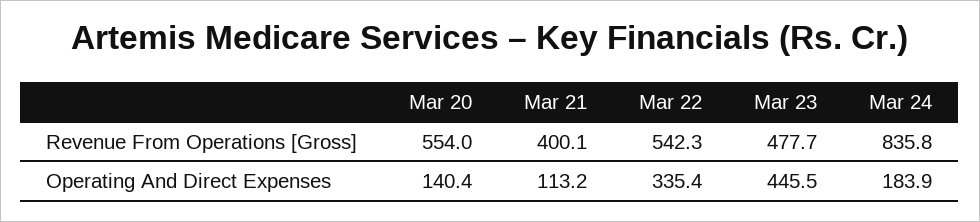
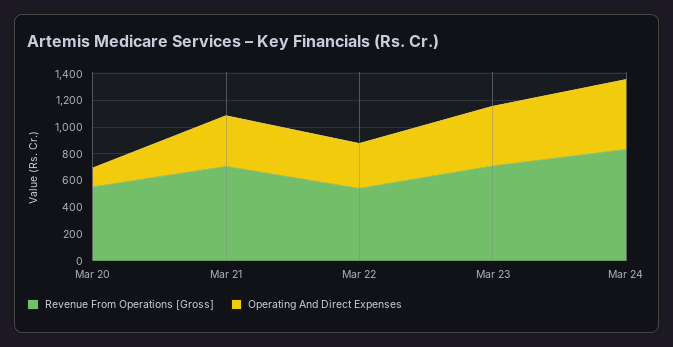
  {
    "Revenue From Operations [Gross]": {
      "Mar 20": 554,
-     "Mar 21": 400.1,
+     "Mar 21": 700,
      "Mar 22": 542.3,
-     "Mar 23": 477.7,
+     "Mar 23": 700,
      "Mar 24": 835.8
    },
    "Operating And Direct Expenses": {
      "Mar 20": 140.4,
-     "Mar 21": 113.2,
+     "Mar 21": 400,
      "Mar 22": 335.4,
      "Mar 23": 445.5,
-     "Mar 24": 183.9
+     "Mar 24": 500
    }
  }

